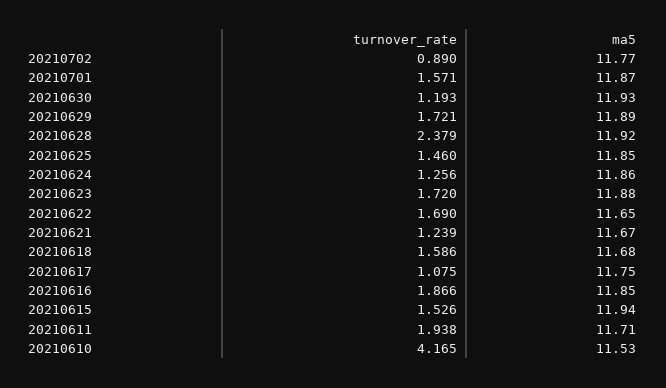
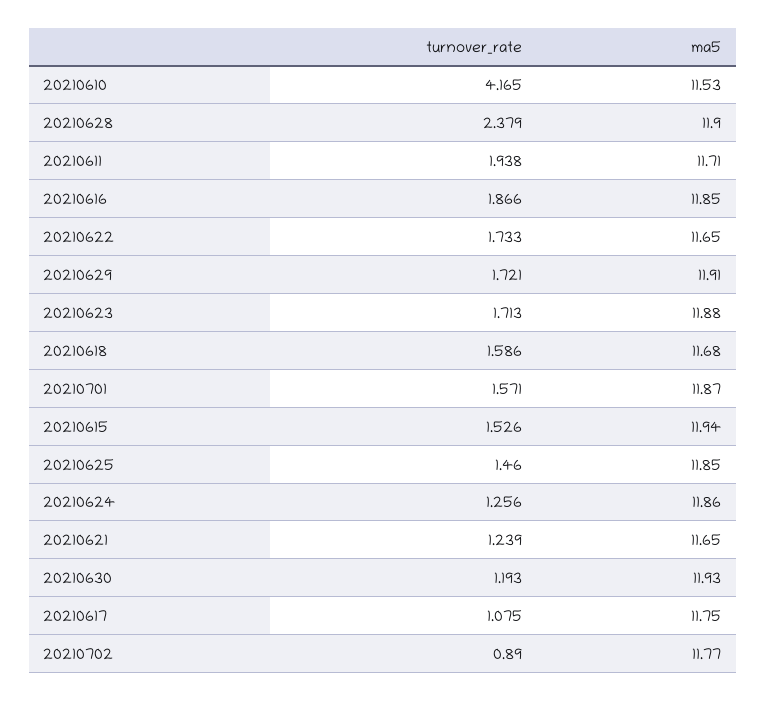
  {
    "turnover_rate": {
      "20210702": 0.89,
      "20210701": 1.571,
      "20210630": 1.193,
      "20210629": 1.721,
      "20210628": 2.379,
      "20210625": 1.46,
      "20210624": 1.256,
-     "20210623": 1.72,
+     "20210623": 1.713,
-     "20210622": 1.69,
+     "20210622": 1.733,
      "20210621": 1.239,
      "20210618": 1.586,
      "20210617": 1.075,
      "20210616": 1.866,
      "20210615": 1.526,
      "20210611": 1.938,
      "20210610": 4.165
    },
    "ma5": {
      "20210702": 11.77,
      "20210701": 11.87,
      "20210630": 11.93,
-     "20210629": 11.89,
+     "20210629": 11.91,
-     "20210628": 11.92,
+     "20210628": 11.9,
      "20210625": 11.85,
      "20210624": 11.86,
      "20210623": 11.88,
      "20210622": 11.65,
-     "20210621": 11.67,
+     "20210621": 11.65,
      "20210618": 11.68,
      "20210617": 11.75,
      "20210616": 11.85,
      "20210615": 11.94,
      "20210611": 11.71,
      "20210610": 11.53
    }
  }

